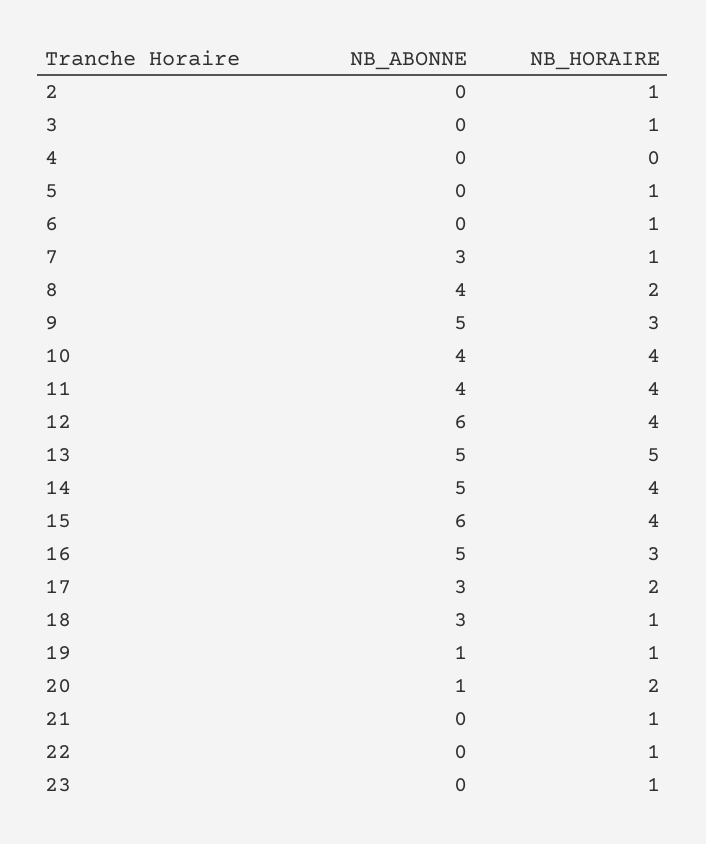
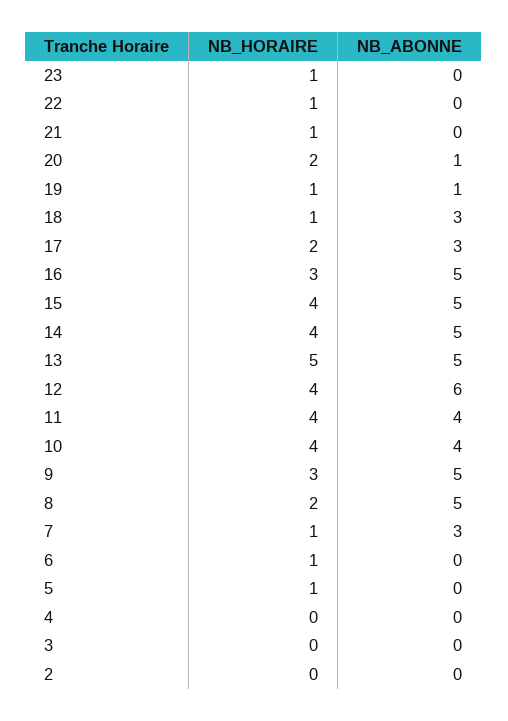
  {
    "NB_ABONNE": {
      "2": 0,
      "3": 0,
      "4": 0,
      "5": 0,
      "6": 0,
      "7": 3,
-     "8": 4,
+     "8": 5,
      "9": 5,
      "10": 4,
      "11": 4,
      "12": 6,
      "13": 5,
      "14": 5,
-     "15": 6,
+     "15": 5,
      "16": 5,
      "17": 3,
      "18": 3,
      "19": 1,
      "20": 1,
      "21": 0,
      "22": 0,
      "23": 0
    },
    "NB_HORAIRE": {
-     "2": 1,
+     "2": 0,
-     "3": 1,
+     "3": 0,
      "4": 0,
      "5": 1,
      "6": 1,
      "7": 1,
      "8": 2,
      "9": 3,
      "10": 4,
      "11": 4,
      "12": 4,
      "13": 5,
      "14": 4,
      "15": 4,
      "16": 3,
      "17": 2,
      "18": 1,
      "19": 1,
      "20": 2,
      "21": 1,
      "22": 1,
      "23": 1
    }
  }

